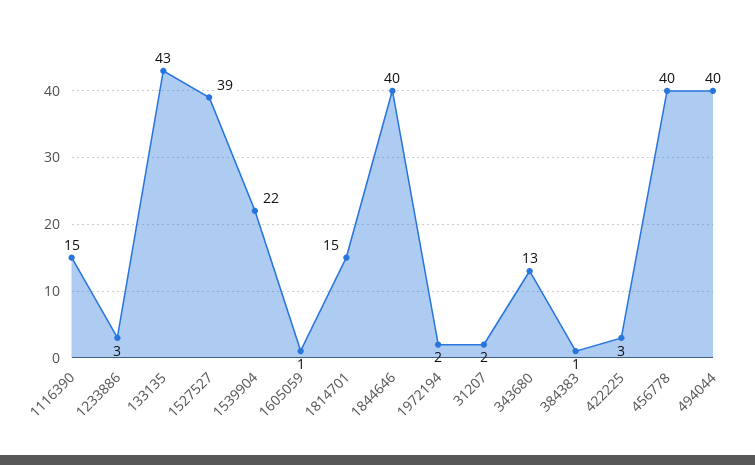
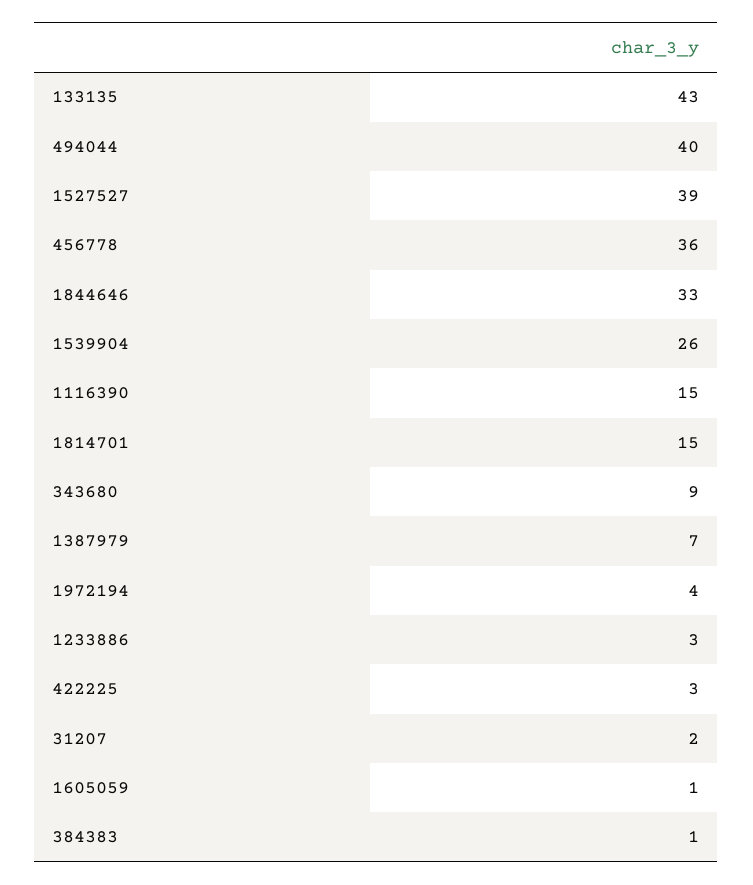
  {
    "1116390": 15,
    "1233886": 3,
    "133135": 43,
    "1527527": 39,
-   "1539904": 22,
+   "1539904": 26,
    "1605059": 1,
    "1814701": 15,
-   "1844646": 40,
+   "1844646": 33,
-   "1972194": 2,
+   "1972194": 4,
    "31207": 2,
-   "343680": 13,
+   "343680": 9,
    "384383": 1,
    "422225": 3,
-   "456778": 40,
+   "456778": 36,
-   "494044": 40
+   "494044": 40,
+   "1387979": 7
  }

